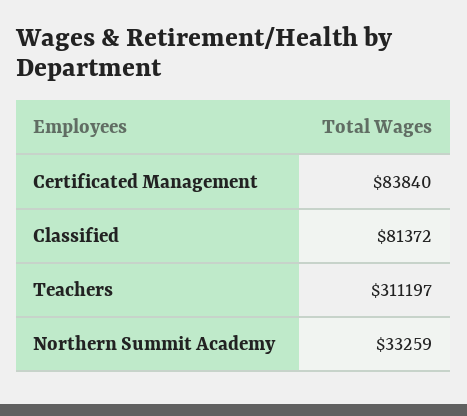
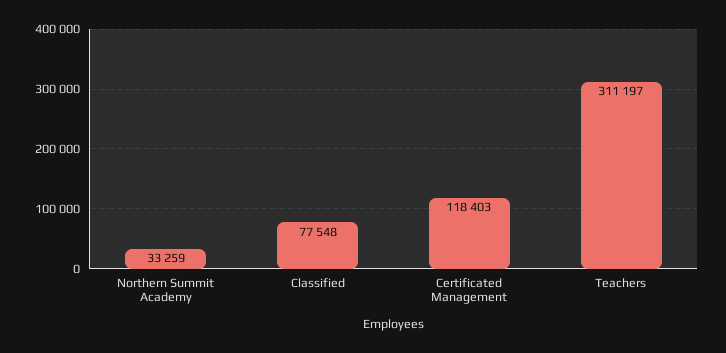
  {
-   "Certificated Management": 83840,
+   "Certificated Management": 118403,
-   "Classified": 81372,
+   "Classified": 77548,
    "Teachers": 311197,
    "Northern Summit Academy": 33259
  }

